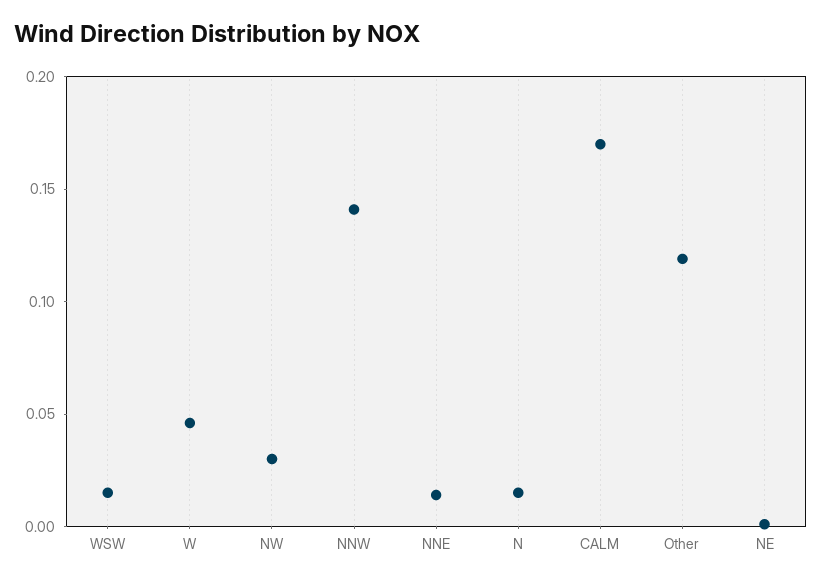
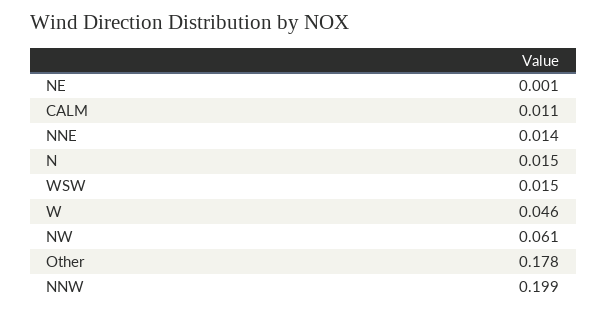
  {
    "WSW": 0.015,
    "W": 0.046,
-   "NW": 0.03,
+   "NW": 0.061,
-   "NNW": 0.14,
+   "NNW": 0.199,
    "NNE": 0.014,
    "N": 0.015,
-   "CALM": 0.17,
+   "CALM": 0.011,
-   "Other": 0.12,
+   "Other": 0.178,
    "NE": 0.001
  }

